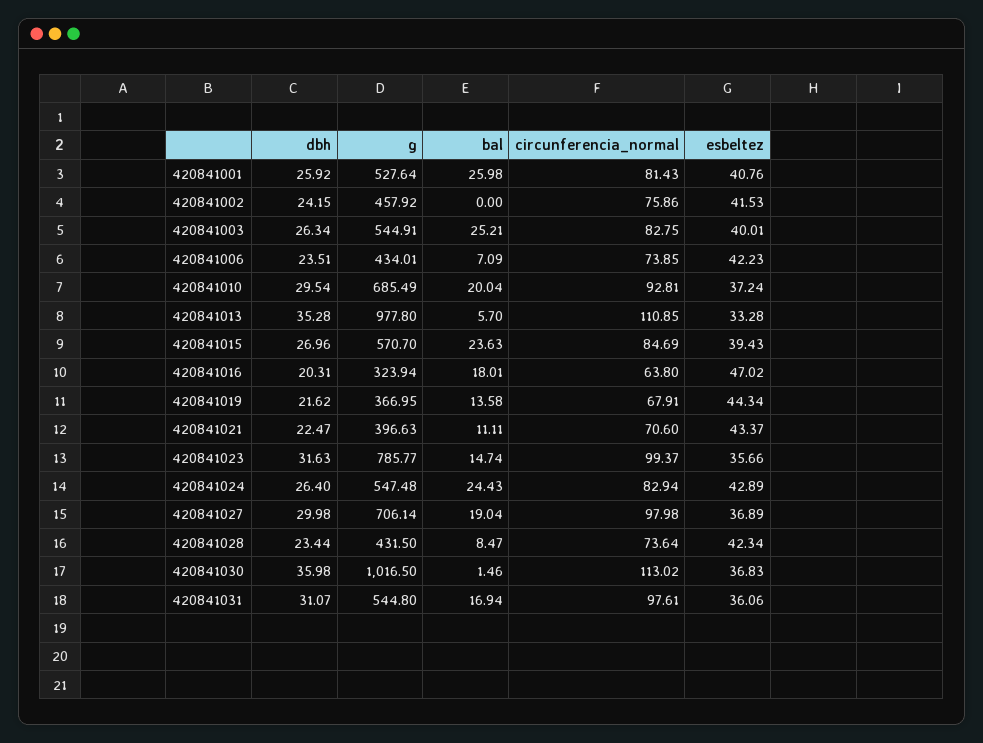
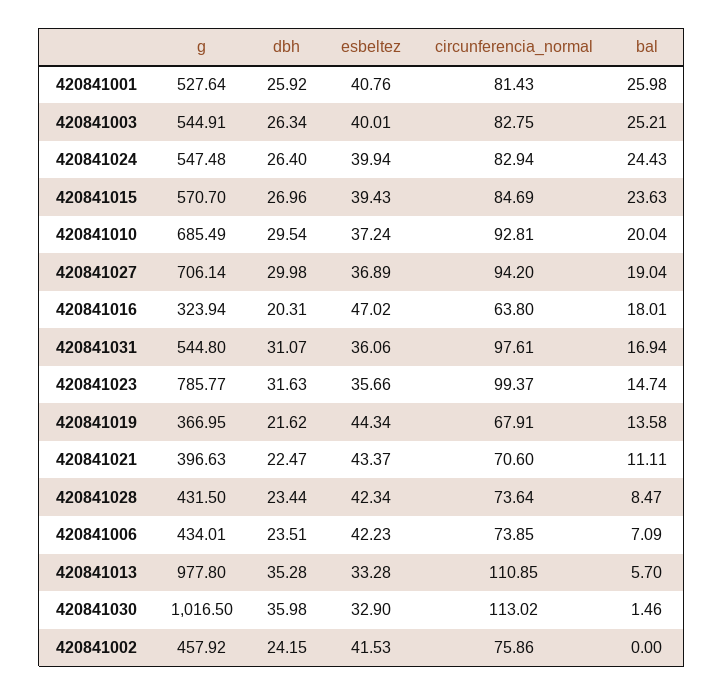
  {
    "dbh": {
      "420841001": 25.92,
      "420841002": 24.15,
      "420841003": 26.34,
      "420841006": 23.51,
      "420841010": 29.54,
      "420841013": 35.28,
      "420841015": 26.96,
      "420841016": 20.31,
      "420841019": 21.62,
      "420841021": 22.47,
      "420841023": 31.63,
      "420841024": 26.4,
      "420841027": 29.98,
      "420841028": 23.44,
      "420841030": 35.98,
      "420841031": 31.07
    },
    "g": {
      "420841001": 527.64,
      "420841002": 457.92,
      "420841003": 544.91,
      "420841006": 434.01,
      "420841010": 685.49,
      "420841013": 977.8,
      "420841015": 570.7,
      "420841016": 323.94,
      "420841019": 366.95,
      "420841021": 396.63,
      "420841023": 785.77,
      "420841024": 547.48,
      "420841027": 706.14,
      "420841028": 431.5,
      "420841030": 1016.5,
      "420841031": 544.8
    },
    "bal": {
      "420841001": 25.98,
      "420841002": 0,
      "420841003": 25.21,
      "420841006": 7.09,
      "420841010": 20.04,
      "420841013": 5.7,
      "420841015": 23.63,
      "420841016": 18.01,
      "420841019": 13.58,
      "420841021": 11.11,
      "420841023": 14.74,
      "420841024": 24.43,
      "420841027": 19.04,
      "420841028": 8.47,
      "420841030": 1.46,
      "420841031": 16.94
    },
    "circunferencia_normal": {
      "420841001": 81.43,
      "420841002": 75.86,
      "420841003": 82.75,
      "420841006": 73.85,
      "420841010": 92.81,
      "420841013": 110.85,
      "420841015": 84.69,
      "420841016": 63.8,
      "420841019": 67.91,
      "420841021": 70.6,
      "420841023": 99.37,
      "420841024": 82.94,
-     "420841027": 97.98,
+     "420841027": 94.2,
      "420841028": 73.64,
      "420841030": 113.02,
      "420841031": 97.61
    },
    "esbeltez": {
      "420841001": 40.76,
      "420841002": 41.53,
      "420841003": 40.01,
      "420841006": 42.23,
      "420841010": 37.24,
      "420841013": 33.28,
      "420841015": 39.43,
      "420841016": 47.02,
      "420841019": 44.34,
      "420841021": 43.37,
      "420841023": 35.66,
-     "420841024": 42.89,
+     "420841024": 39.94,
      "420841027": 36.89,
      "420841028": 42.34,
-     "420841030": 36.83,
+     "420841030": 32.9,
      "420841031": 36.06
    }
  }

